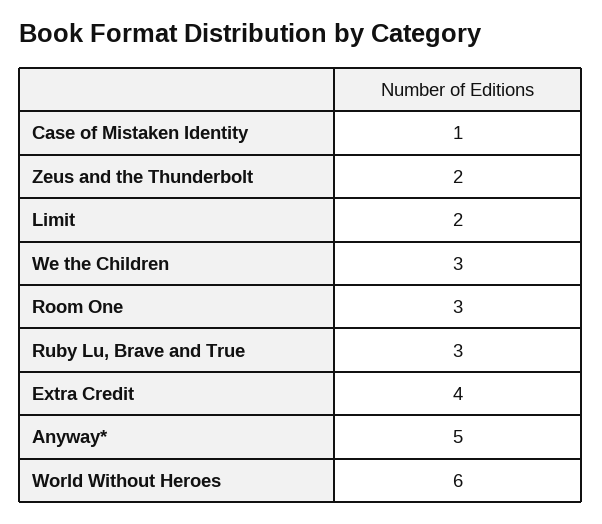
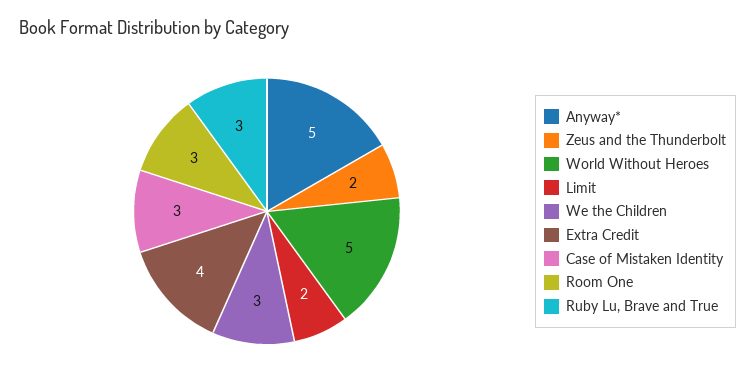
  {
-   "Case of Mistaken Identity": 1,
+   "Case of Mistaken Identity": 3,
    "Zeus and the Thunderbolt": 2,
    "Limit": 2,
    "We the Children": 3,
    "Room One": 3,
    "Ruby Lu, Brave and True": 3,
    "Extra Credit": 4,
    "Anyway*": 5,
-   "World Without Heroes": 6
+   "World Without Heroes": 5
  }

